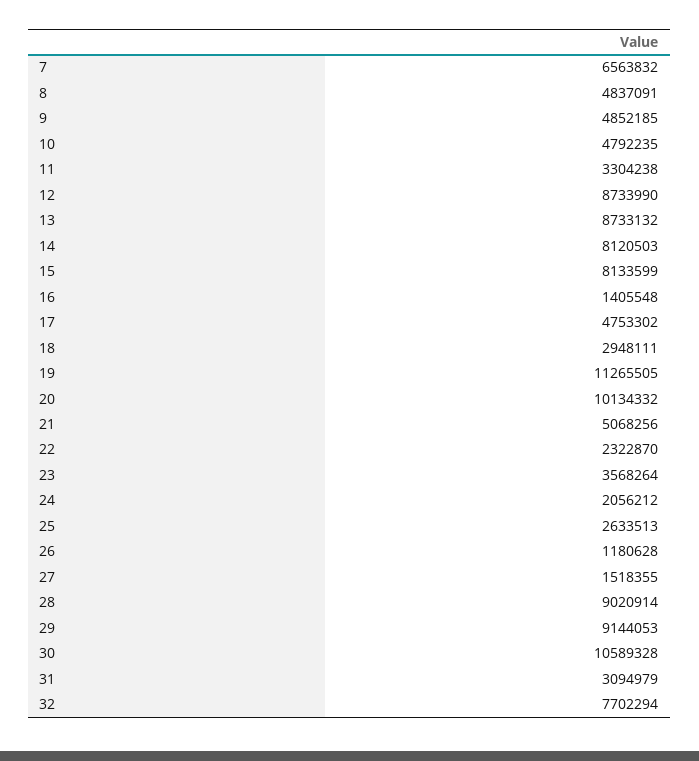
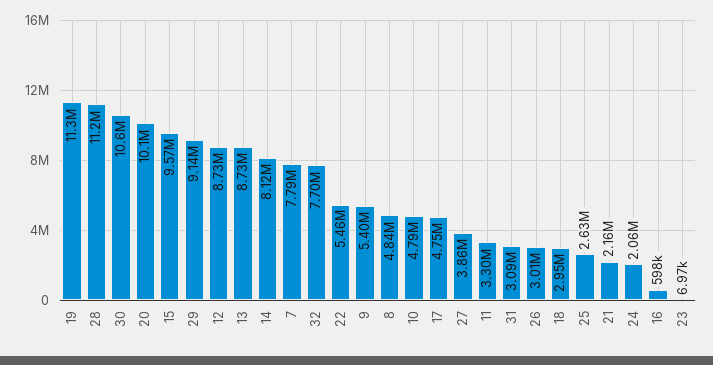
  {
-   "7": 6563832,
+   "7": 7790000,
    "8": 4837091,
-   "9": 4852185,
+   "9": 5400000,
    "10": 4792235,
    "11": 3304238,
    "12": 8733990,
    "13": 8733132,
    "14": 8120503,
-   "15": 8133599,
+   "15": 9570000,
-   "16": 1405548,
+   "16": 598000,
    "17": 4753302,
    "18": 2948111,
    "19": 11265505,
    "20": 10134332,
-   "21": 5068256,
+   "21": 2160000,
-   "22": 2322870,
+   "22": 5460000,
-   "23": 3568264,
+   "23": 6970,
    "24": 2056212,
    "25": 2633513,
-   "26": 1180628,
+   "26": 3010000,
-   "27": 1518355,
+   "27": 3860000,
-   "28": 9020914,
+   "28": 11200000,
    "29": 9144053,
    "30": 10589328,
    "31": 3094979,
    "32": 7702294
  }

